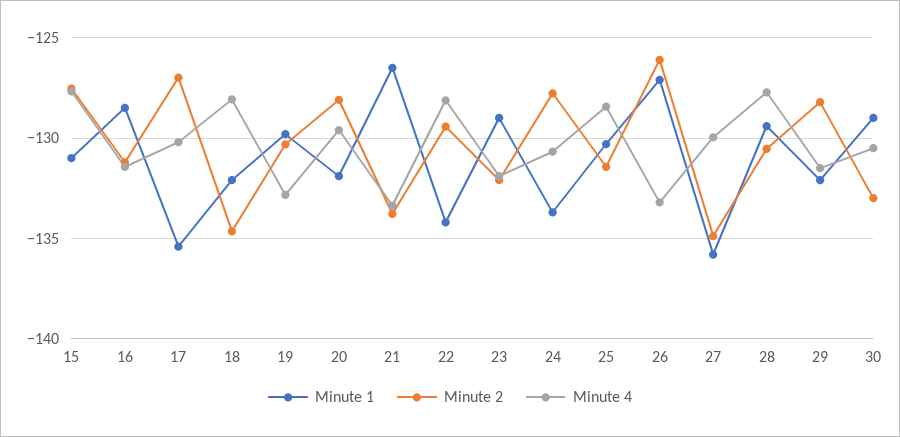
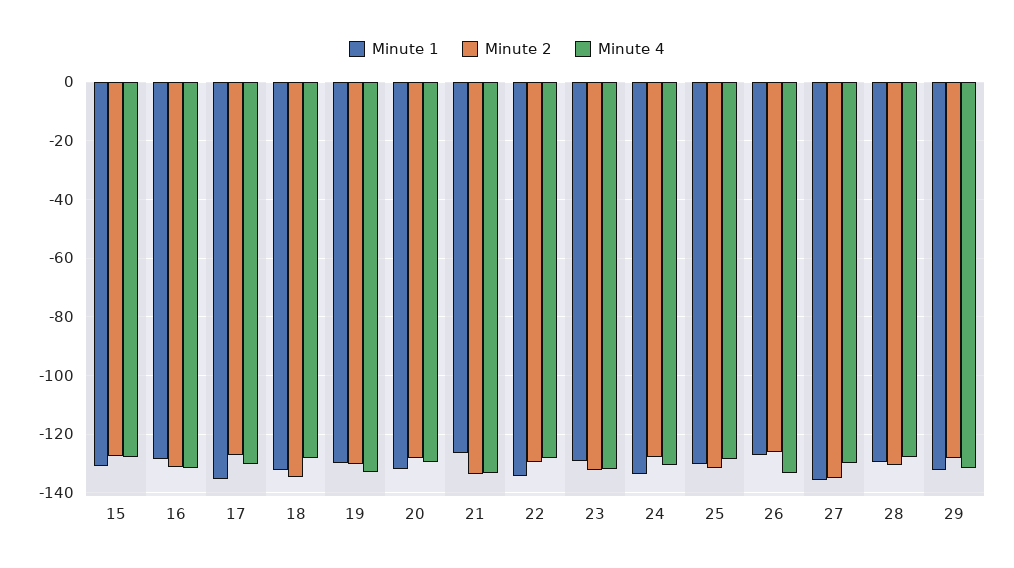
  {
    "Minute 1": {
      "15": -131,
      "16": -128.5,
      "17": -135.5,
      "18": -132,
      "19": -130,
      "20": -132,
      "21": -126.5,
      "22": -134,
      "23": -129,
      "24": -133.5,
      "25": -130.5,
      "26": -127,
      "27": -136,
      "28": -129.5,
-     "29": -132,
+     "29": -132
-     "30": -129
    },
    "Minute 2": {
      "15": -127.5,
      "16": -131,
      "17": -127,
      "18": -134.5,
      "19": -130.5,
      "20": -128,
      "21": -134,
      "22": -129.5,
      "23": -132,
      "24": -128,
      "25": -131.5,
      "26": -126,
      "27": -135,
      "28": -130.5,
-     "29": -128,
+     "29": -128
-     "30": -133
    },
    "Minute 4": {
      "15": -127.5,
      "16": -131.5,
      "17": -130,
      "18": -128,
      "19": -133,
      "20": -129.5,
      "21": -133.5,
      "22": -128,
      "23": -132,
      "24": -130.5,
      "25": -128.5,
      "26": -133,
      "27": -130,
      "28": -127.5,
-     "29": -131.5,
+     "29": -131.5
-     "30": -130.5
    }
  }

